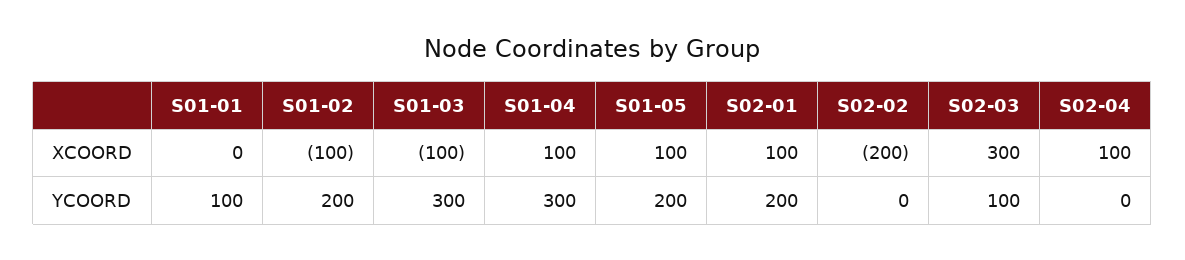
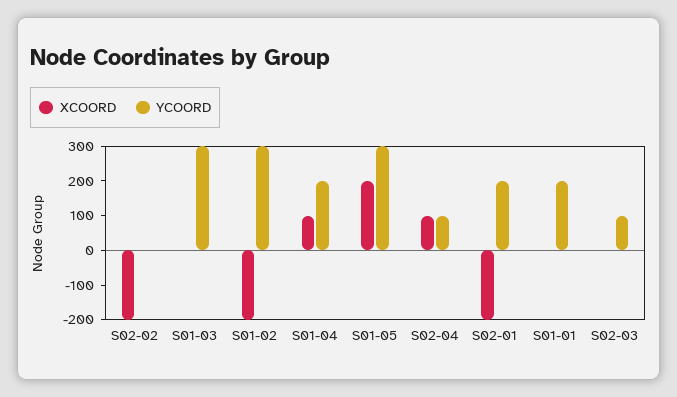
  {
    "XCOORD": {
      "S01-01": 0,
-     "S01-02": -100,
+     "S01-02": -200,
-     "S01-03": -100,
+     "S01-03": 0,
      "S01-04": 100,
-     "S01-05": 100,
+     "S01-05": 200,
-     "S02-01": 100,
+     "S02-01": -200,
      "S02-02": -200,
-     "S02-03": 300,
+     "S02-03": 0,
      "S02-04": 100
    },
    "YCOORD": {
-     "S01-01": 100,
+     "S01-01": 200,
-     "S01-02": 200,
+     "S01-02": 300,
      "S01-03": 300,
-     "S01-04": 300,
+     "S01-04": 200,
-     "S01-05": 200,
+     "S01-05": 300,
      "S02-01": 200,
      "S02-02": 0,
      "S02-03": 100,
-     "S02-04": 0
+     "S02-04": 100
    }
  }

